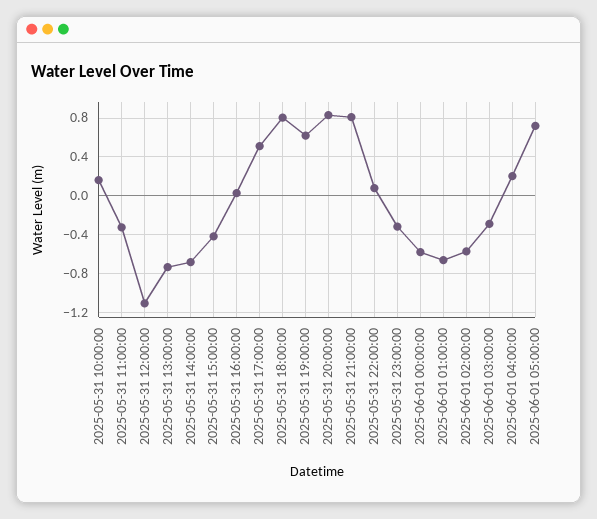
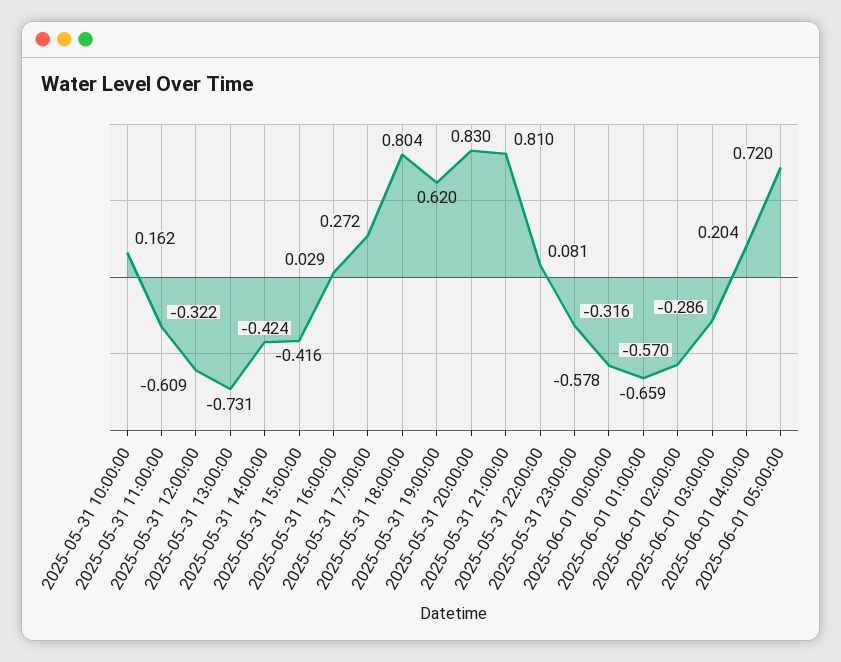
  {
    "2025-05-31 10:00:00": 0.162,
    "2025-05-31 11:00:00": -0.322,
-   "2025-05-31 12:00:00": -1.1,
+   "2025-05-31 12:00:00": -0.609,
    "2025-05-31 13:00:00": -0.731,
-   "2025-05-31 14:00:00": -0.7,
+   "2025-05-31 14:00:00": -0.424,
    "2025-05-31 15:00:00": -0.416,
    "2025-05-31 16:00:00": 0.029,
-   "2025-05-31 17:00:00": 0.5,
+   "2025-05-31 17:00:00": 0.272,
    "2025-05-31 18:00:00": 0.804,
    "2025-05-31 19:00:00": 0.62,
    "2025-05-31 20:00:00": 0.83,
    "2025-05-31 21:00:00": 0.81,
    "2025-05-31 22:00:00": 0.081,
    "2025-05-31 23:00:00": -0.316,
    "2025-06-01 00:00:00": -0.578,
    "2025-06-01 01:00:00": -0.659,
    "2025-06-01 02:00:00": -0.57,
    "2025-06-01 03:00:00": -0.286,
    "2025-06-01 04:00:00": 0.204,
    "2025-06-01 05:00:00": 0.72
  }

